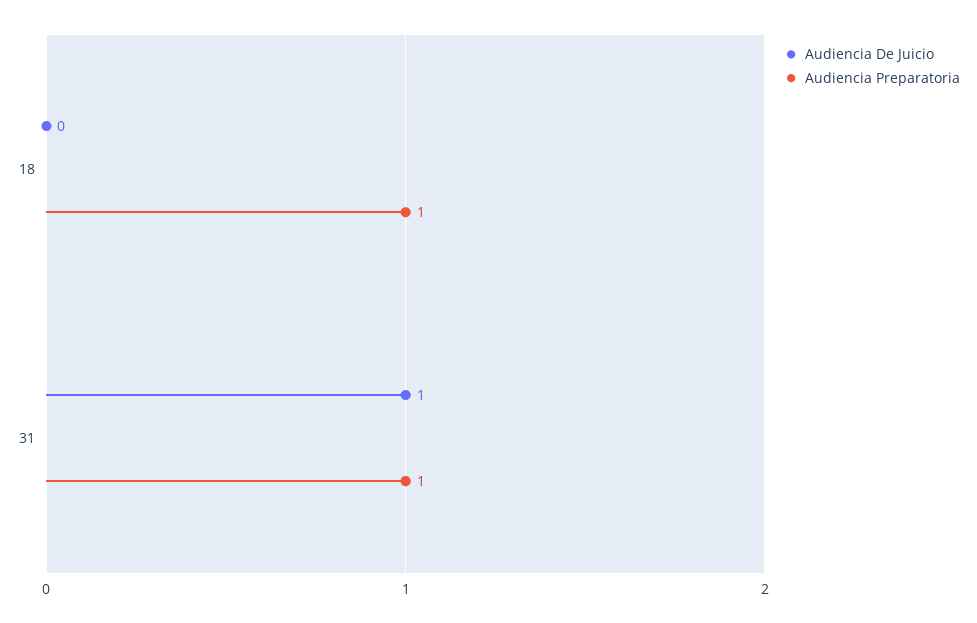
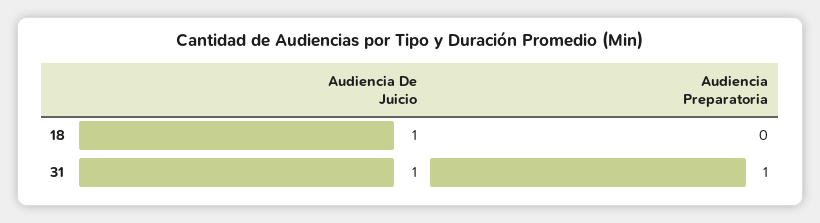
  {
    "Audiencia De Juicio": {
-     "18": 0,
+     "18": 1,
      "31": 1
    },
    "Audiencia Preparatoria": {
-     "18": 1,
+     "18": 0,
      "31": 1
    }
  }

